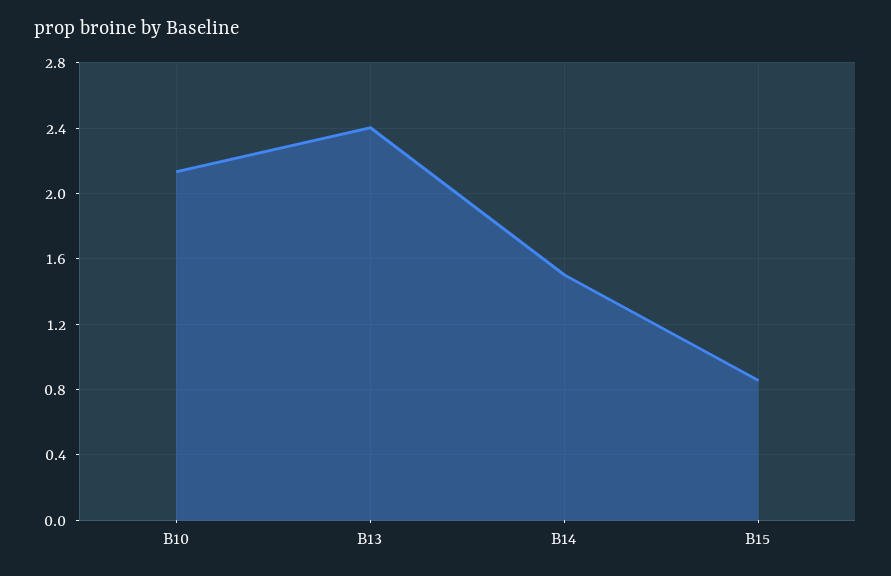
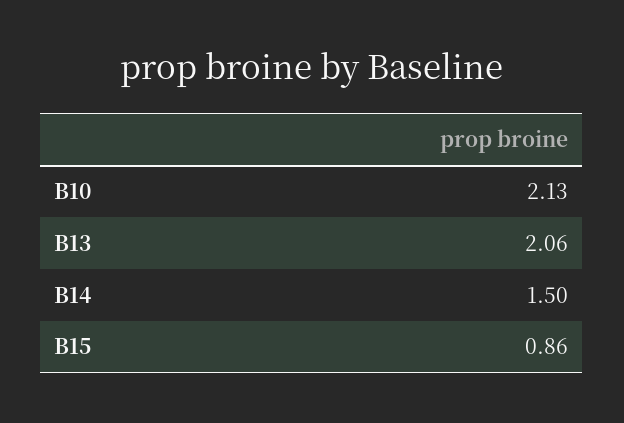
  {
    "B10": 2.13,
-   "B13": 2.4,
+   "B13": 2.06,
    "B14": 1.5,
    "B15": 0.86
  }

